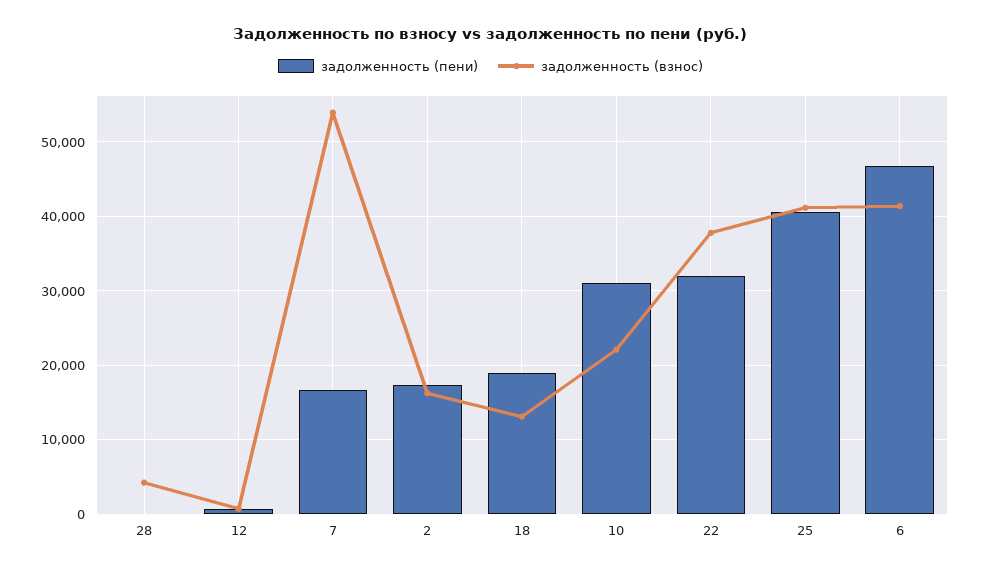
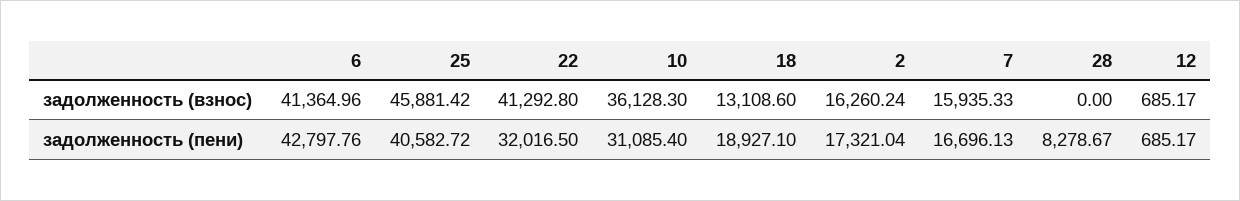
  {
    "задолженность (пени)": {
-     "28": 0,
+     "28": 8278.67,
      "12": 685.17,
      "7": 16696.13,
      "2": 17321.04,
      "18": 18927.1,
      "10": 31085.4,
      "22": 32016.5,
      "25": 40582.72,
-     "6": 47000
+     "6": 42797.76
    },
    "задолженность (взнос)": {
-     "28": 4000,
+     "28": 0,
      "12": 685.17,
-     "7": 54000,
+     "7": 15935.33,
      "2": 16260.24,
      "18": 13108.6,
-     "10": 22000,
+     "10": 36128.3,
-     "22": 38000,
+     "22": 41292.8,
-     "25": 41000,
+     "25": 45881.42,
      "6": 41364.96
    }
  }

